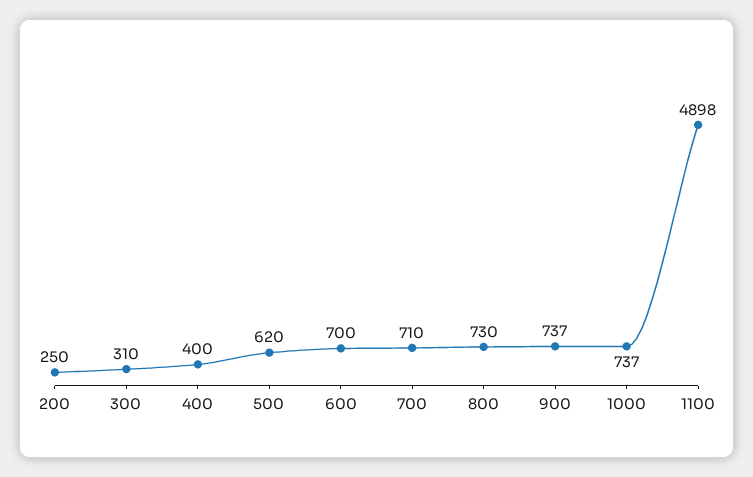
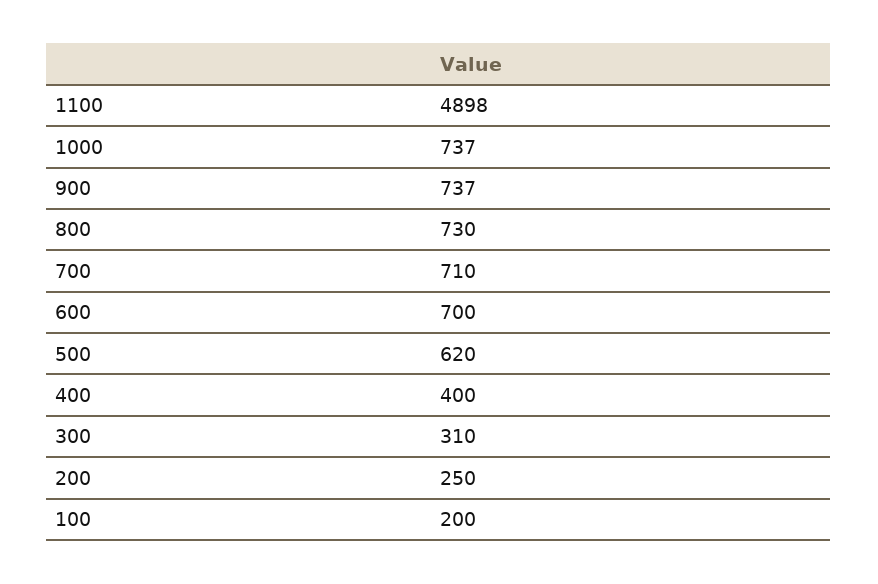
  {
    "200": 250,
    "300": 310,
    "400": 400,
    "500": 620,
    "600": 700,
    "700": 710,
    "800": 730,
    "900": 737,
    "1000": 737,
-   "1100": 4898
+   "1100": 4898,
+   "100": 200
  }

